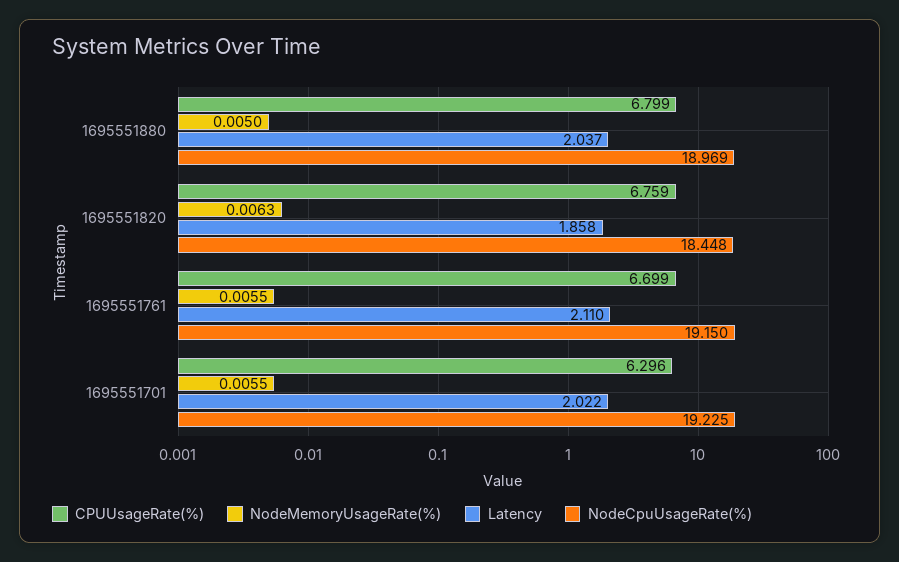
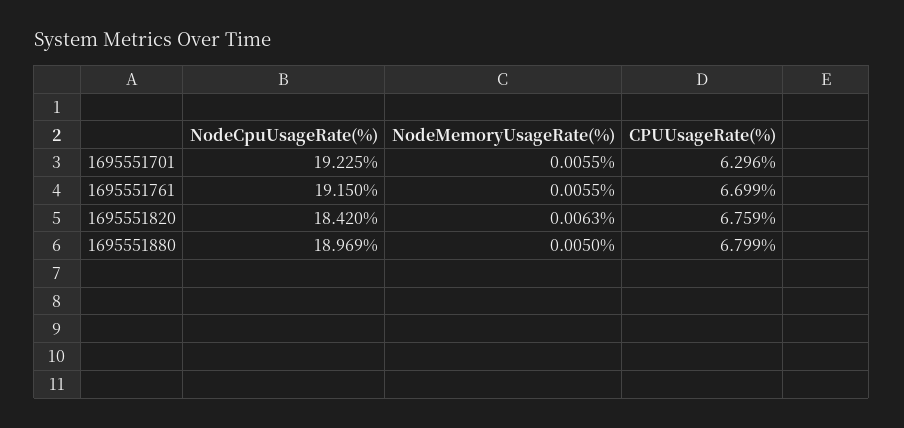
  {
    "CPUUsageRate(%)": {
      "1695551880": 6.799,
      "1695551820": 6.759,
      "1695551761": 6.699,
      "1695551701": 6.296
    },
    "NodeMemoryUsageRate(%)": {
      "1695551880": 0.005,
      "1695551820": 0.0063,
      "1695551761": 0.0055,
      "1695551701": 0.0055
    },
-   "Latency": {
-     "1695551880": 2.037,
-     "1695551820": 1.858,
-     "1695551761": 2.11,
-     "1695551701": 2.022
-   },
    "NodeCpuUsageRate(%)": {
      "1695551880": 18.969,
-     "1695551820": 18.448,
+     "1695551820": 18.42,
      "1695551761": 19.15,
      "1695551701": 19.225
    }
  }

